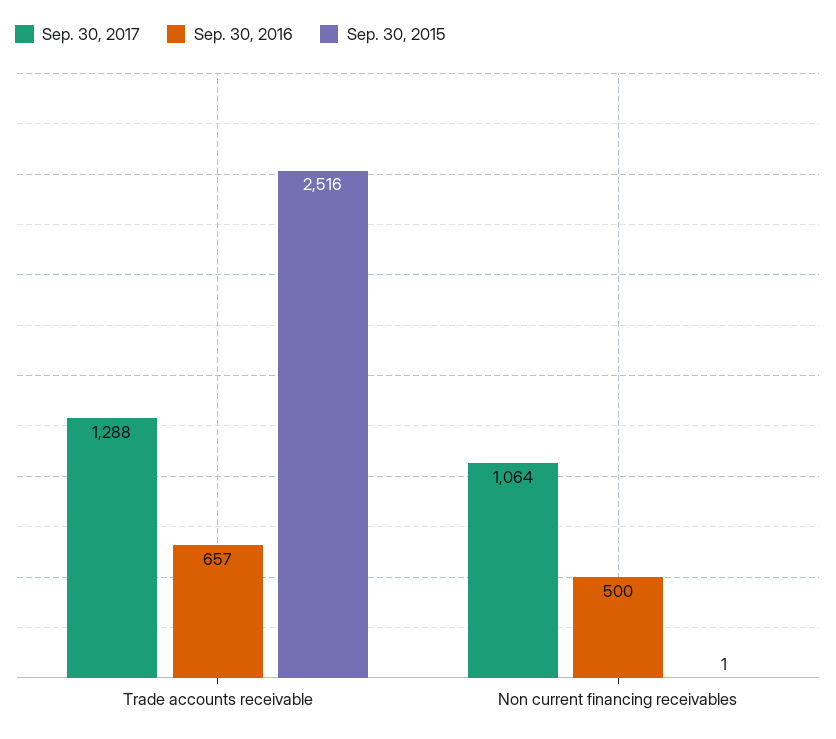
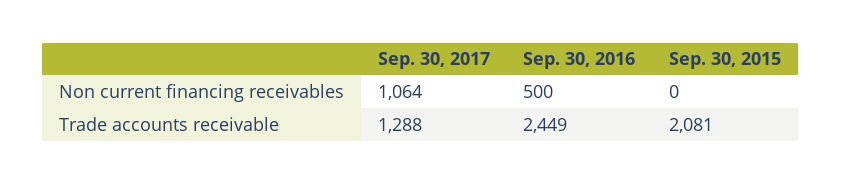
  {
    "Sep. 30, 2017": {
      "Trade accounts receivable": 1288,
      "Non current financing receivables": 1064
    },
    "Sep. 30, 2016": {
-     "Trade accounts receivable": 657,
+     "Trade accounts receivable": 2449,
      "Non current financing receivables": 500
    },
    "Sep. 30, 2015": {
-     "Trade accounts receivable": 2516,
+     "Trade accounts receivable": 2081,
-     "Non current financing receivables": 1
+     "Non current financing receivables": 0
    }
  }

